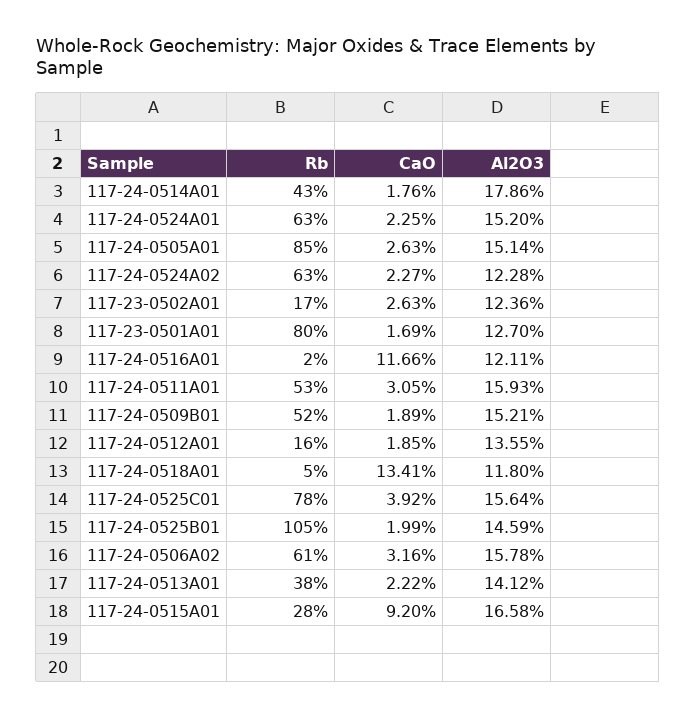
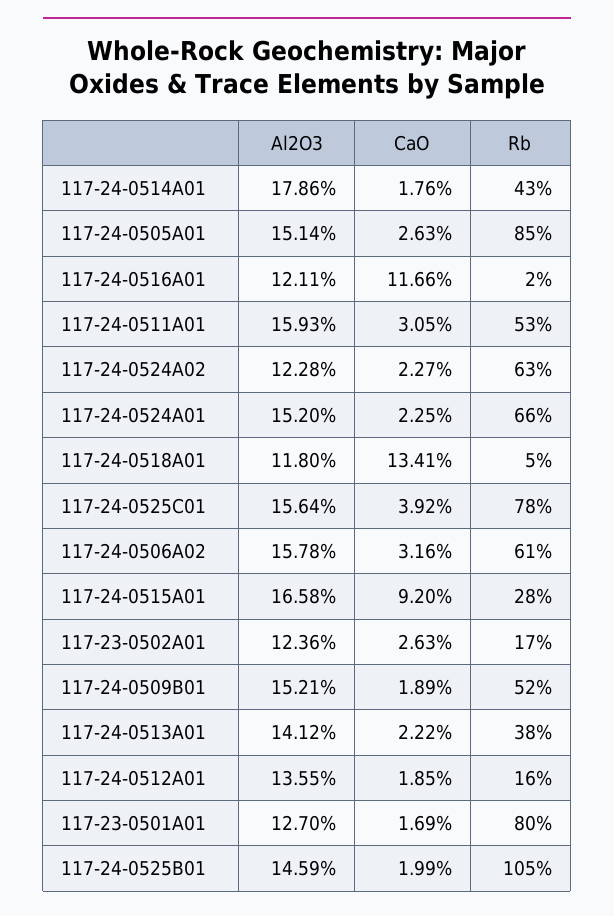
  {
    "Rb": {
      "117-24-0514A01": 43,
-     "117-24-0524A01": 63,
+     "117-24-0524A01": 66,
      "117-24-0505A01": 85,
      "117-24-0524A02": 63,
      "117-23-0502A01": 17,
      "117-23-0501A01": 80,
      "117-24-0516A01": 2,
      "117-24-0511A01": 53,
      "117-24-0509B01": 52,
      "117-24-0512A01": 16,
      "117-24-0518A01": 5,
      "117-24-0525C01": 78,
      "117-24-0525B01": 105,
      "117-24-0506A02": 61,
      "117-24-0513A01": 38,
      "117-24-0515A01": 28
    },
    "CaO": {
      "117-24-0514A01": 1.76,
      "117-24-0524A01": 2.25,
      "117-24-0505A01": 2.63,
      "117-24-0524A02": 2.27,
      "117-23-0502A01": 2.63,
      "117-23-0501A01": 1.69,
      "117-24-0516A01": 11.66,
      "117-24-0511A01": 3.05,
      "117-24-0509B01": 1.89,
      "117-24-0512A01": 1.85,
      "117-24-0518A01": 13.41,
      "117-24-0525C01": 3.92,
      "117-24-0525B01": 1.99,
      "117-24-0506A02": 3.16,
      "117-24-0513A01": 2.22,
      "117-24-0515A01": 9.2
    },
    "Al2O3": {
      "117-24-0514A01": 17.86,
      "117-24-0524A01": 15.2,
      "117-24-0505A01": 15.14,
      "117-24-0524A02": 12.28,
      "117-23-0502A01": 12.36,
      "117-23-0501A01": 12.7,
      "117-24-0516A01": 12.11,
      "117-24-0511A01": 15.93,
      "117-24-0509B01": 15.21,
      "117-24-0512A01": 13.55,
      "117-24-0518A01": 11.8,
      "117-24-0525C01": 15.64,
      "117-24-0525B01": 14.59,
      "117-24-0506A02": 15.78,
      "117-24-0513A01": 14.12,
      "117-24-0515A01": 16.58
    }
  }

